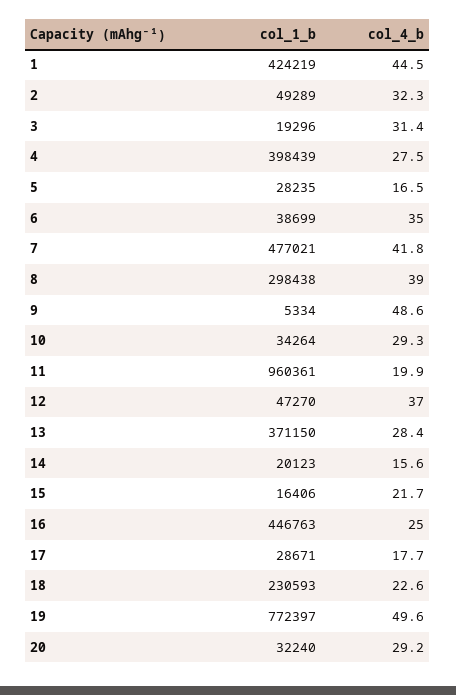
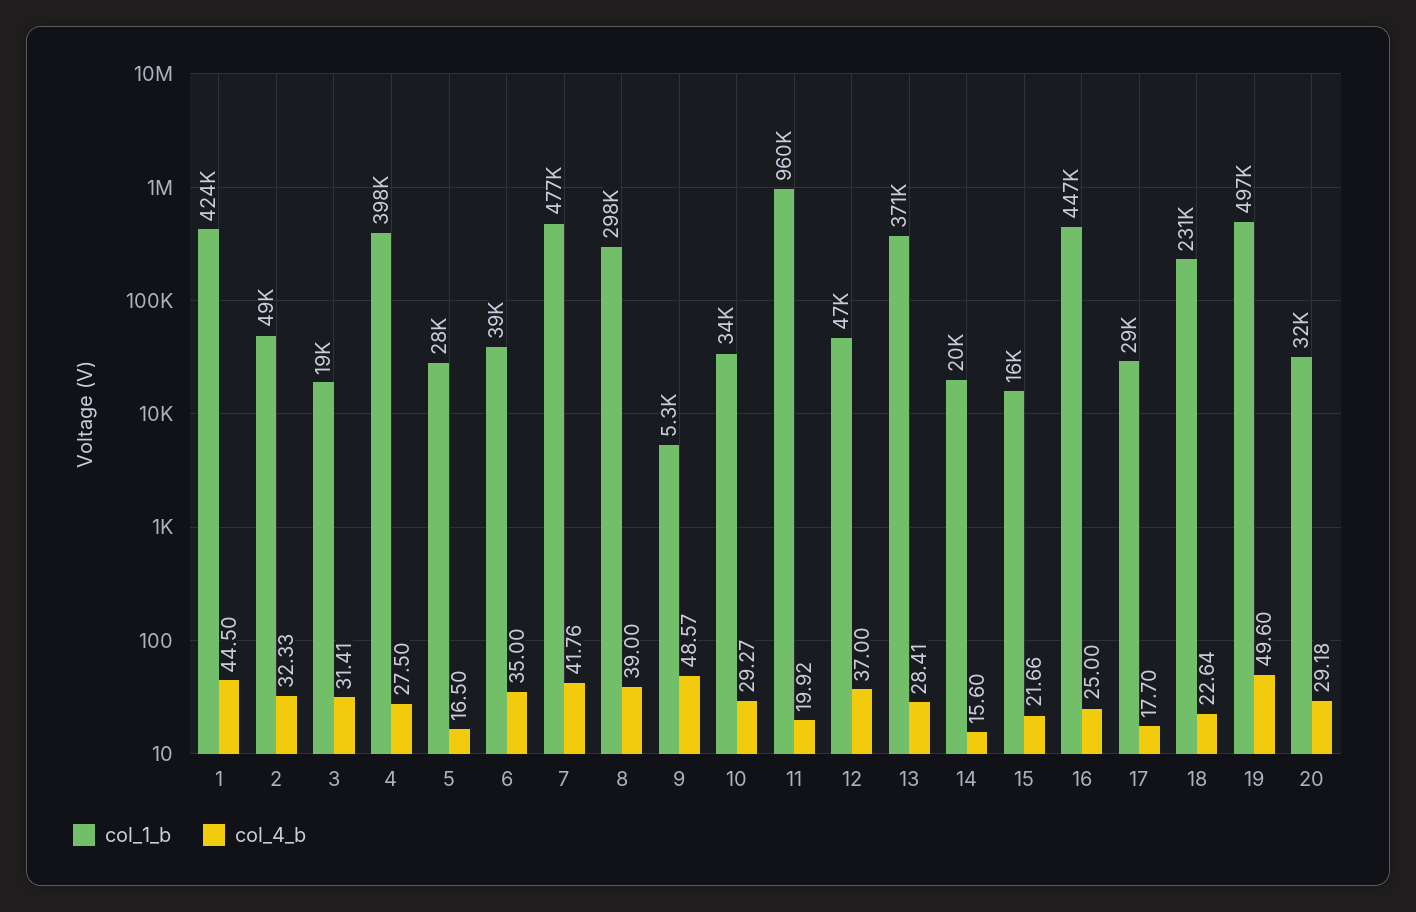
  {
    "col_1_b": {
      "1": 424219,
      "2": 49289,
      "3": 19296,
      "4": 398439,
      "5": 28235,
      "6": 38699,
      "7": 477021,
      "8": 298438,
      "9": 5334,
      "10": 34264,
      "11": 960361,
      "12": 47270,
      "13": 371150,
      "14": 20123,
      "15": 16406,
      "16": 446763,
      "17": 28671,
      "18": 230593,
-     "19": 772397,
+     "19": 497000,
      "20": 32240
    },
    "col_4_b": {
      "1": 44.5,
      "2": 32.33,
      "3": 31.41,
      "4": 27.5,
      "5": 16.5,
      "6": 35,
      "7": 41.76,
      "8": 39,
      "9": 48.57,
      "10": 29.27,
      "11": 19.92,
      "12": 37,
      "13": 28.41,
      "14": 15.6,
      "15": 21.66,
      "16": 25,
      "17": 17.7,
      "18": 22.64,
      "19": 49.6,
      "20": 29.18
    }
  }

